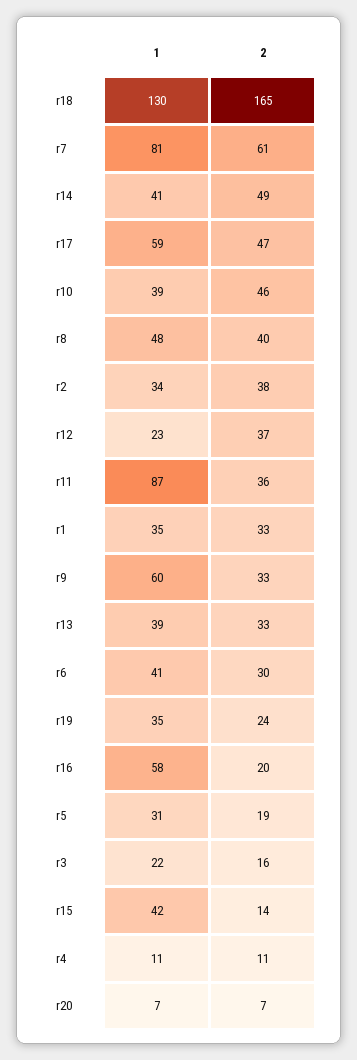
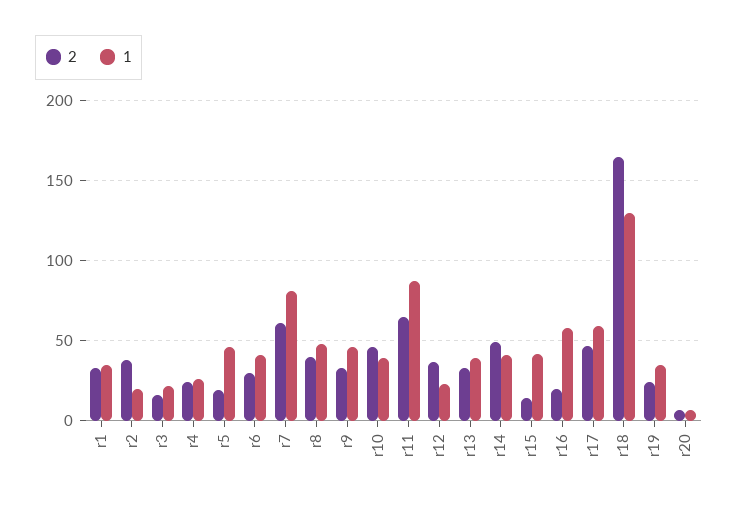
  {
    "1": {
      "r18": 130,
      "r7": 81,
      "r14": 41,
      "r17": 59,
      "r10": 39,
      "r8": 48,
-     "r2": 34,
+     "r2": 20,
      "r12": 23,
      "r11": 87,
      "r1": 35,
-     "r9": 60,
+     "r9": 45,
      "r13": 39,
      "r6": 41,
      "r19": 35,
      "r16": 58,
-     "r5": 31,
+     "r5": 45,
      "r3": 22,
      "r15": 42,
-     "r4": 11,
+     "r4": 25,
      "r20": 7
    },
    "2": {
      "r18": 165,
      "r7": 61,
      "r14": 49,
      "r17": 47,
      "r10": 46,
      "r8": 40,
      "r2": 38,
      "r12": 37,
-     "r11": 36,
+     "r11": 65,
      "r1": 33,
      "r9": 33,
      "r13": 33,
      "r6": 30,
      "r19": 24,
      "r16": 20,
      "r5": 19,
      "r3": 16,
      "r15": 14,
-     "r4": 11,
+     "r4": 25,
      "r20": 7
    }
  }

